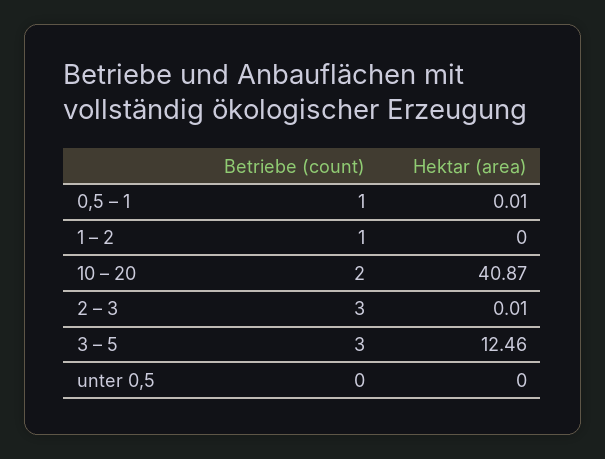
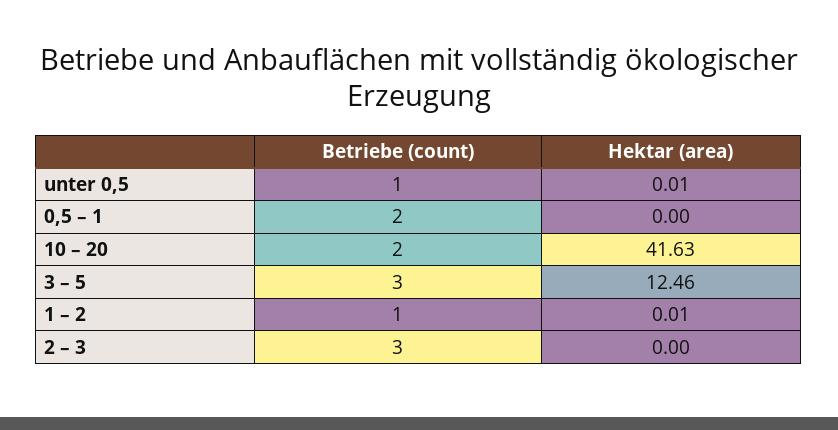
  {
    "Betriebe (count)": {
-     "0,5 – 1": 1,
+     "0,5 – 1": 2,
      "1 – 2": 1,
      "10 – 20": 2,
      "2 – 3": 3,
      "3 – 5": 3,
-     "unter 0,5": 0
+     "unter 0,5": 1
    },
    "Hektar (area)": {
-     "0,5 – 1": 0.01,
+     "0,5 – 1": 0,
-     "1 – 2": 0,
+     "1 – 2": 0.01,
-     "10 – 20": 40.87,
+     "10 – 20": 41.63,
-     "2 – 3": 0.01,
+     "2 – 3": 0,
      "3 – 5": 12.46,
-     "unter 0,5": 0
+     "unter 0,5": 0.01
    }
  }

